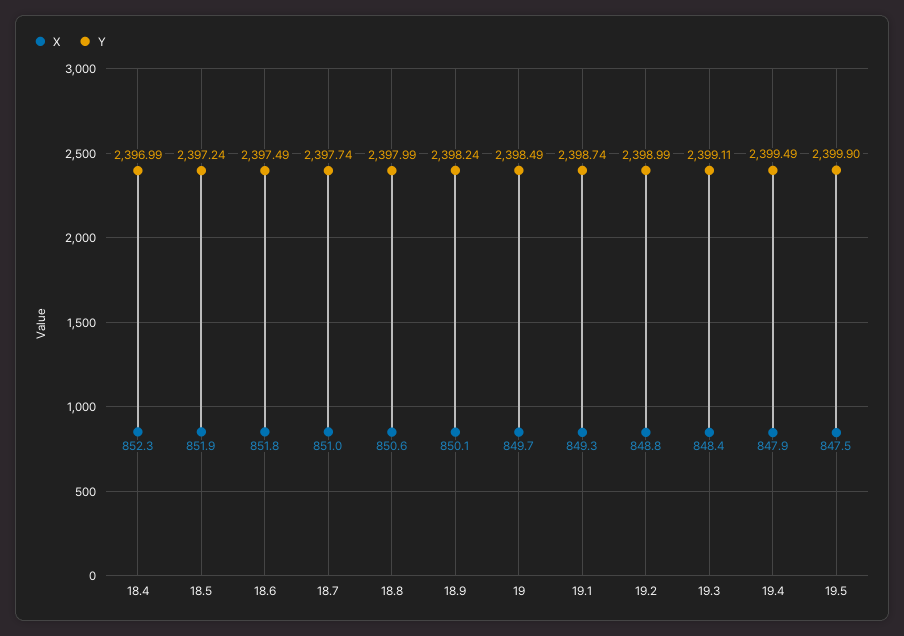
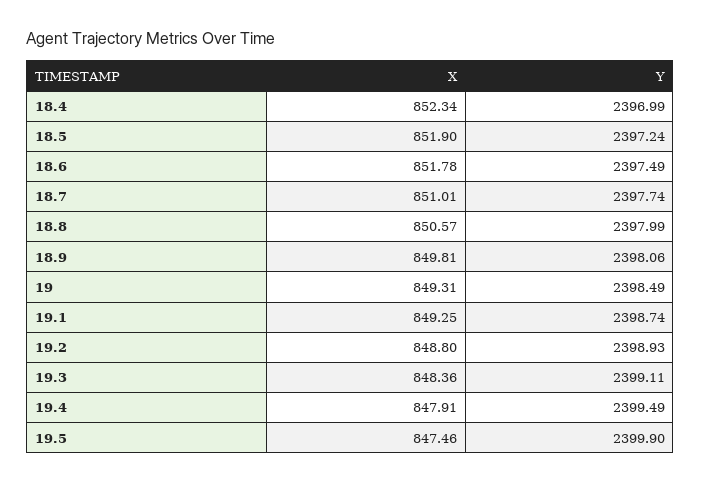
  {
    "X": {
      "18.4": 852.34,
      "18.5": 851.9,
      "18.6": 851.78,
      "18.7": 851.01,
      "18.8": 850.57,
-     "18.9": 850.1,
+     "18.9": 849.81,
-     "19": 849.7,
+     "19": 849.31,
      "19.1": 849.25,
      "19.2": 848.8,
      "19.3": 848.36,
      "19.4": 847.91,
      "19.5": 847.46
    },
    "Y": {
      "18.4": 2396.99,
      "18.5": 2397.24,
      "18.6": 2397.49,
      "18.7": 2397.74,
      "18.8": 2397.99,
-     "18.9": 2398.24,
+     "18.9": 2398.06,
      "19": 2398.49,
      "19.1": 2398.74,
-     "19.2": 2398.99,
+     "19.2": 2398.93,
      "19.3": 2399.11,
      "19.4": 2399.49,
      "19.5": 2399.9
    }
  }

